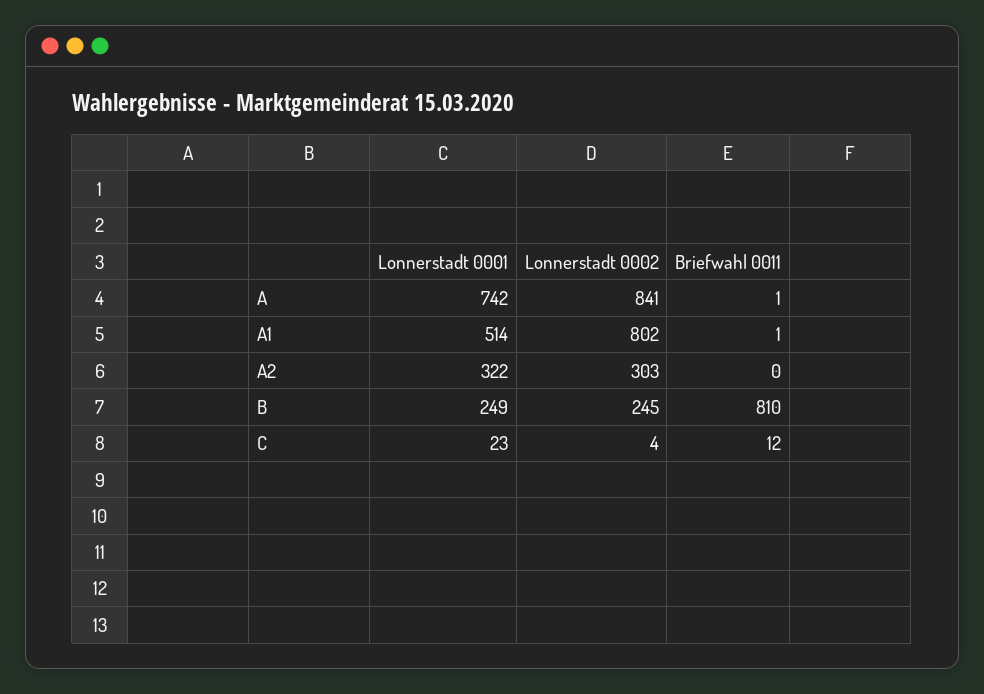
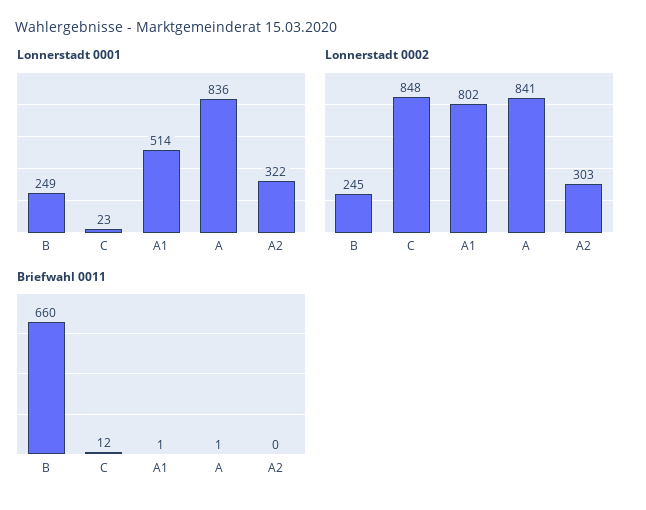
  {
    "Lonnerstadt 0001": {
-     "A": 742,
+     "A": 836,
      "A1": 514,
      "A2": 322,
      "B": 249,
      "C": 23
    },
    "Lonnerstadt 0002": {
      "A": 841,
      "A1": 802,
      "A2": 303,
      "B": 245,
-     "C": 4
+     "C": 848
    },
    "Briefwahl 0011": {
      "A": 1,
      "A1": 1,
      "A2": 0,
-     "B": 810,
+     "B": 660,
      "C": 12
    }
  }

